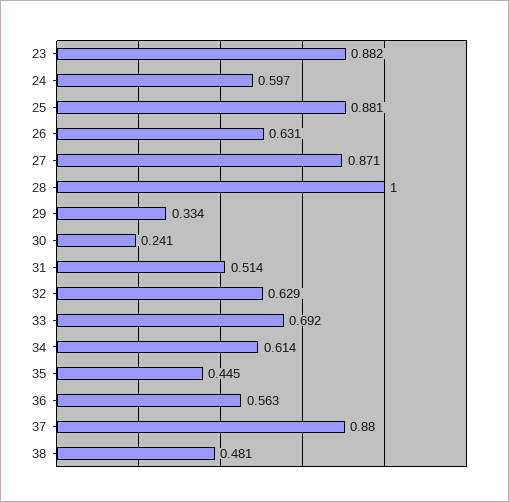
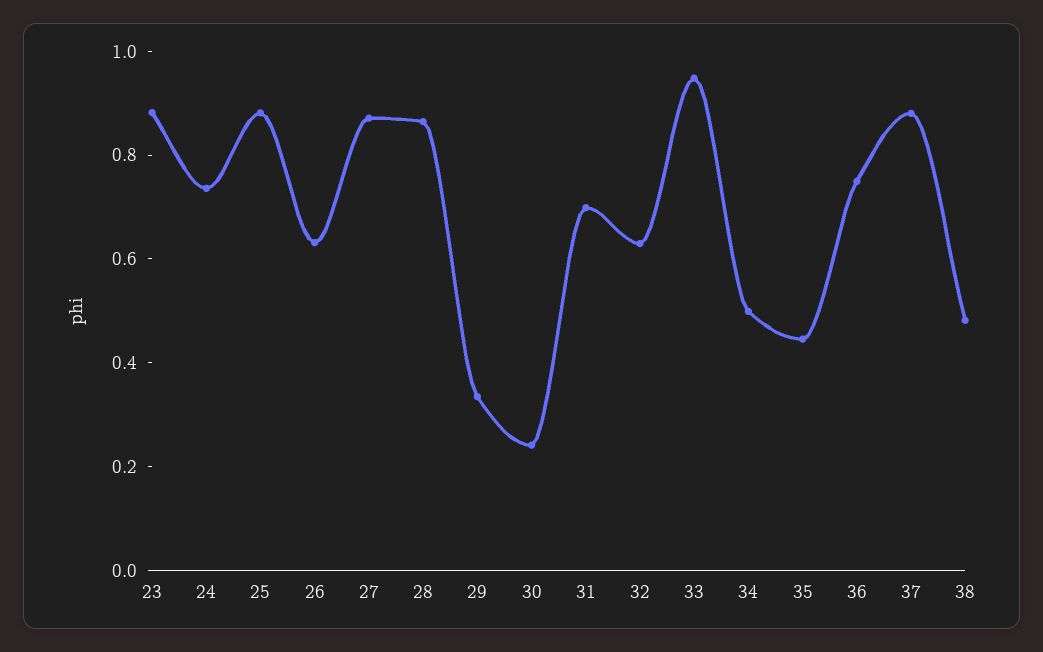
  {
    "23": 0.882,
-   "24": 0.597,
+   "24": 0.75,
    "25": 0.881,
    "26": 0.631,
    "27": 0.871,
-   "28": 1,
+   "28": 0.85,
    "29": 0.334,
    "30": 0.241,
-   "31": 0.514,
+   "31": 0.7,
    "32": 0.629,
-   "33": 0.692,
+   "33": 0.95,
-   "34": 0.614,
+   "34": 0.5,
    "35": 0.445,
-   "36": 0.563,
+   "36": 0.75,
    "37": 0.88,
    "38": 0.481
  }

